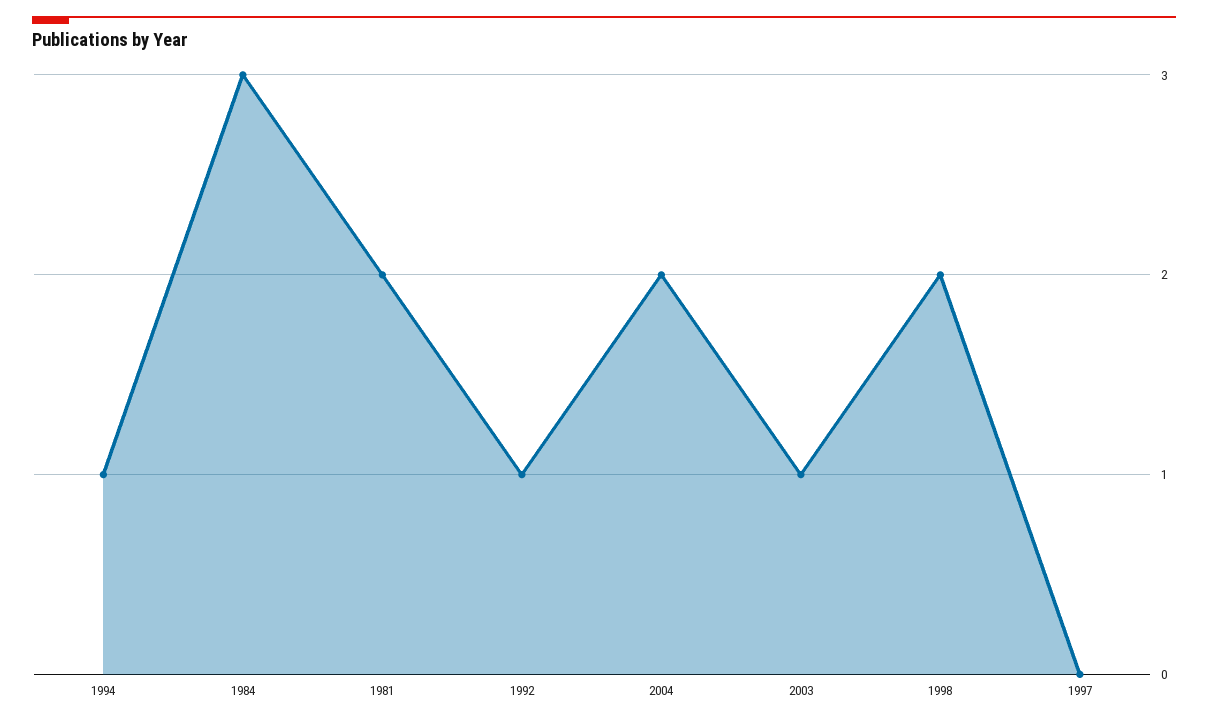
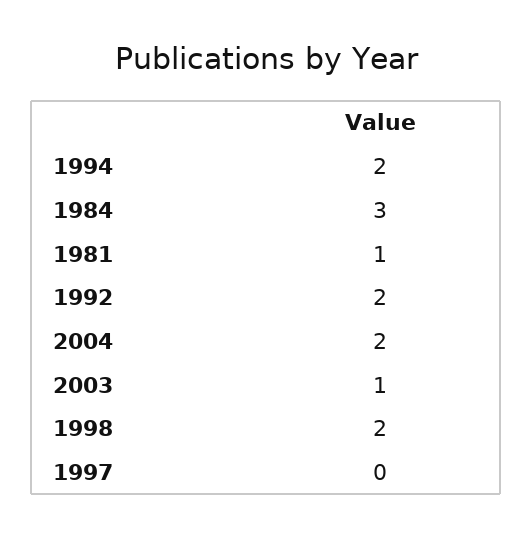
  {
-   "1994": 1,
+   "1994": 2,
    "1984": 3,
-   "1981": 2,
+   "1981": 1,
-   "1992": 1,
+   "1992": 2,
    "2004": 2,
    "2003": 1,
    "1998": 2,
    "1997": 0
  }

